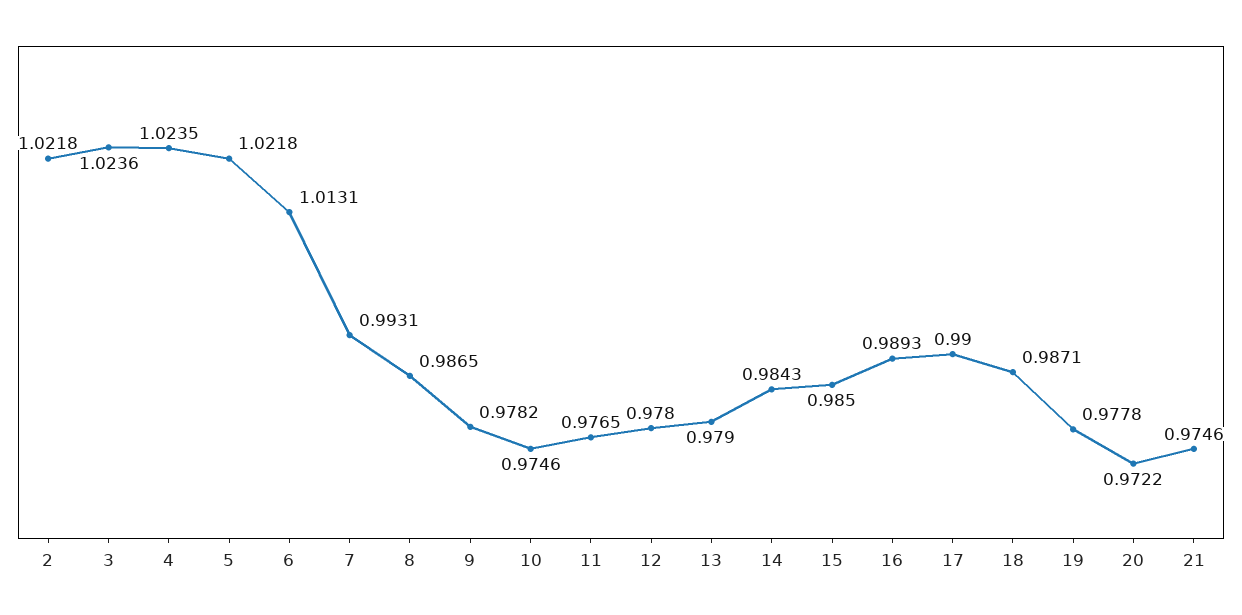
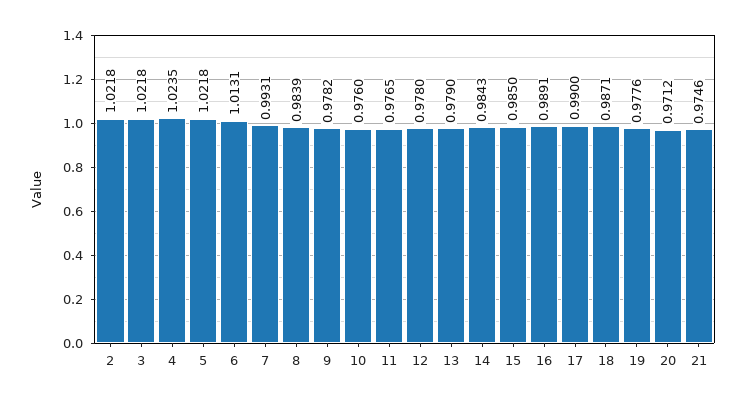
  {
    "2": 1.0218,
-   "3": 1.0236,
+   "3": 1.0218,
    "4": 1.0235,
    "5": 1.0218,
    "6": 1.0131,
    "7": 0.9931,
-   "8": 0.9865,
+   "8": 0.9839,
    "9": 0.9782,
-   "10": 0.9746,
+   "10": 0.976,
    "11": 0.9765,
    "12": 0.978,
    "13": 0.979,
    "14": 0.9843,
    "15": 0.985,
-   "16": 0.9893,
+   "16": 0.9891,
    "17": 0.99,
    "18": 0.9871,
-   "19": 0.9778,
+   "19": 0.9776,
-   "20": 0.9722,
+   "20": 0.9712,
    "21": 0.9746
  }

